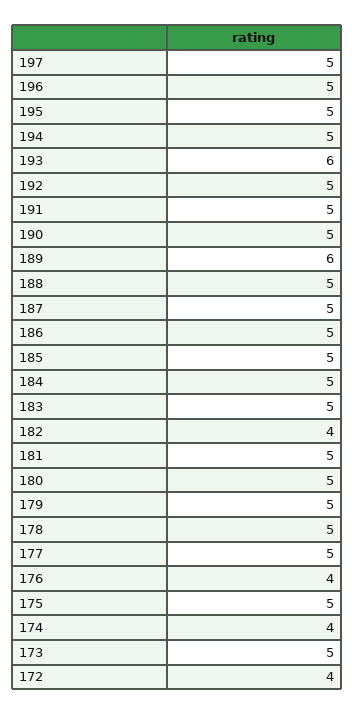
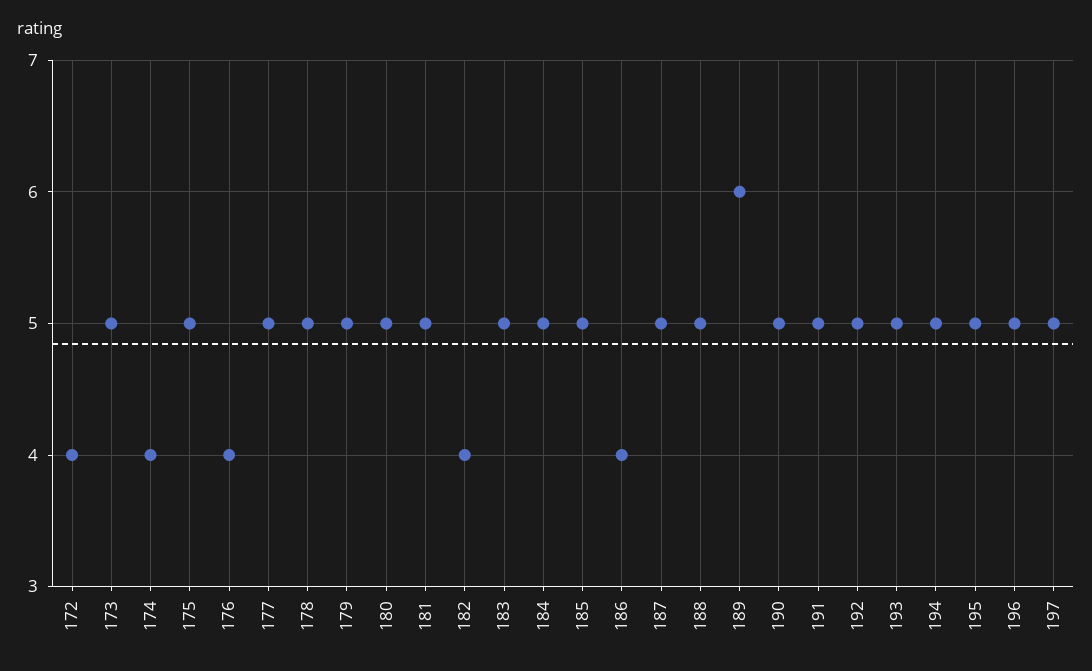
  {
    "197": 5,
    "196": 5,
    "195": 5,
    "194": 5,
-   "193": 6,
+   "193": 5,
    "192": 5,
    "191": 5,
    "190": 5,
    "189": 6,
    "188": 5,
    "187": 5,
-   "186": 5,
+   "186": 4,
    "185": 5,
    "184": 5,
    "183": 5,
    "182": 4,
    "181": 5,
    "180": 5,
    "179": 5,
    "178": 5,
    "177": 5,
    "176": 4,
    "175": 5,
    "174": 4,
    "173": 5,
    "172": 4
  }

